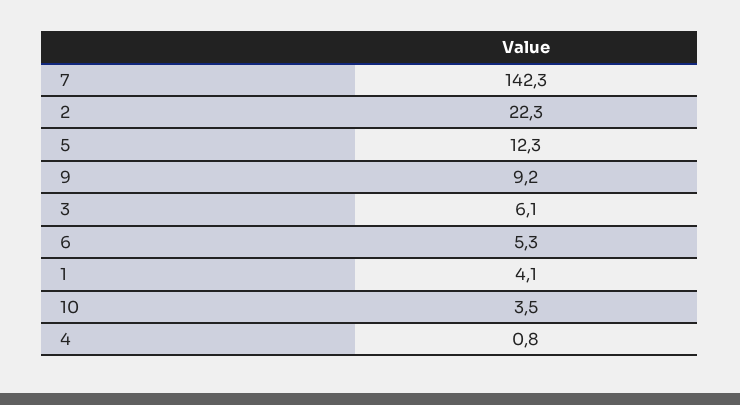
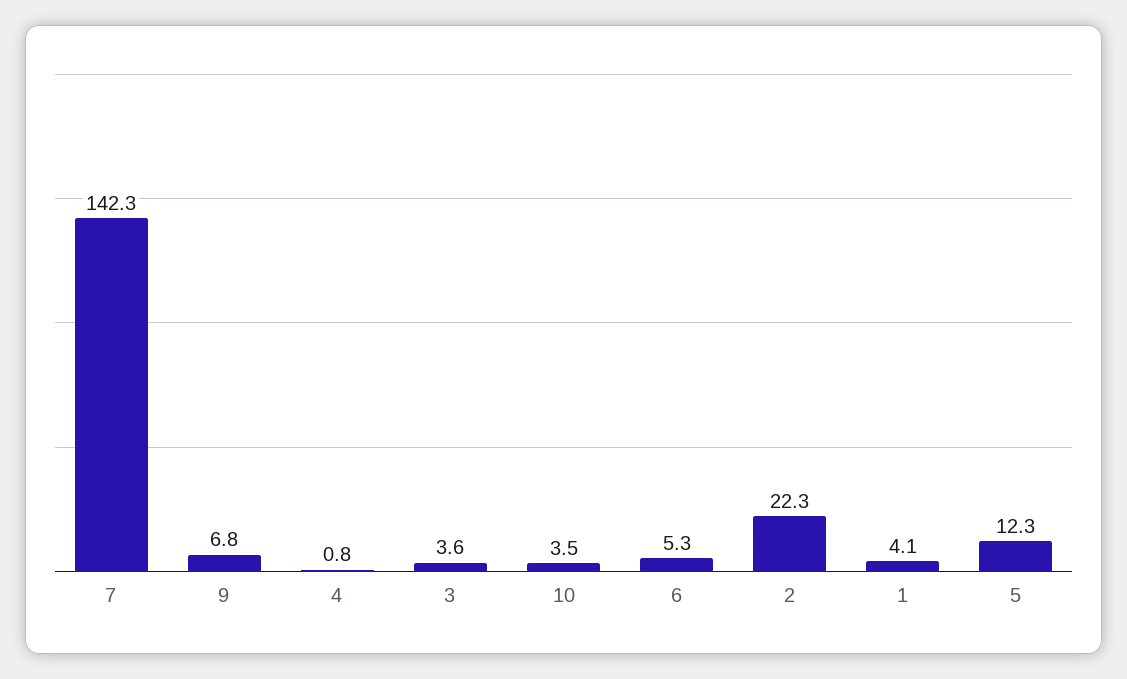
  {
    "7": 142.3,
    "2": 22.3,
    "5": 12.3,
-   "9": 9.2,
+   "9": 6.8,
-   "3": 6.1,
+   "3": 3.6,
    "6": 5.3,
    "1": 4.1,
    "10": 3.5,
    "4": 0.8
  }

